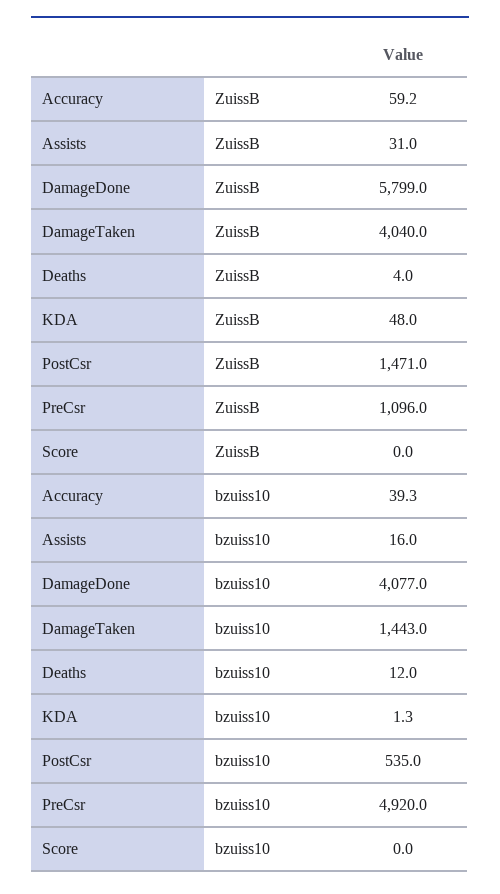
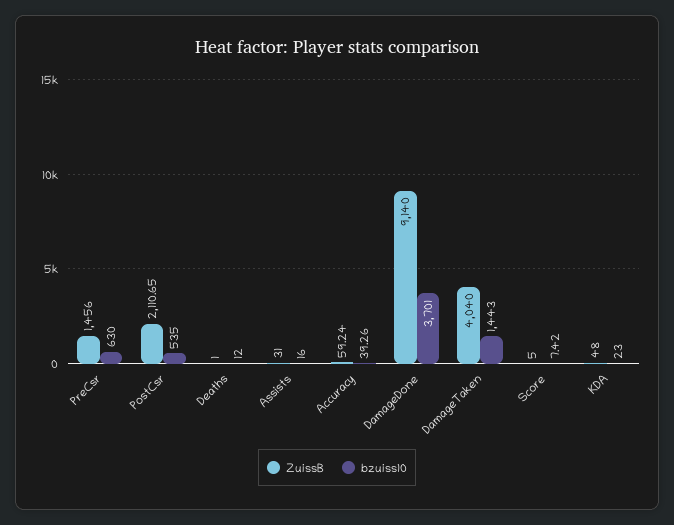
  {
    "ZuissB": {
      "Accuracy": 59.24,
      "Assists": 31,
-     "DamageDone": 5799,
+     "DamageDone": 9140,
      "DamageTaken": 4040,
-     "Deaths": 4,
+     "Deaths": 1,
      "KDA": 48,
-     "PostCsr": 1471,
+     "PostCsr": 2110.65,
-     "PreCsr": 1096,
+     "PreCsr": 1456,
-     "Score": 0
+     "Score": 5
    },
    "bzuiss10": {
      "Accuracy": 39.26,
      "Assists": 16,
-     "DamageDone": 4077,
+     "DamageDone": 3701,
      "DamageTaken": 1443,
      "Deaths": 12,
-     "KDA": 1.3,
+     "KDA": 23,
      "PostCsr": 535,
-     "PreCsr": 4920,
+     "PreCsr": 630,
-     "Score": 0
+     "Score": 7.42
    }
  }

